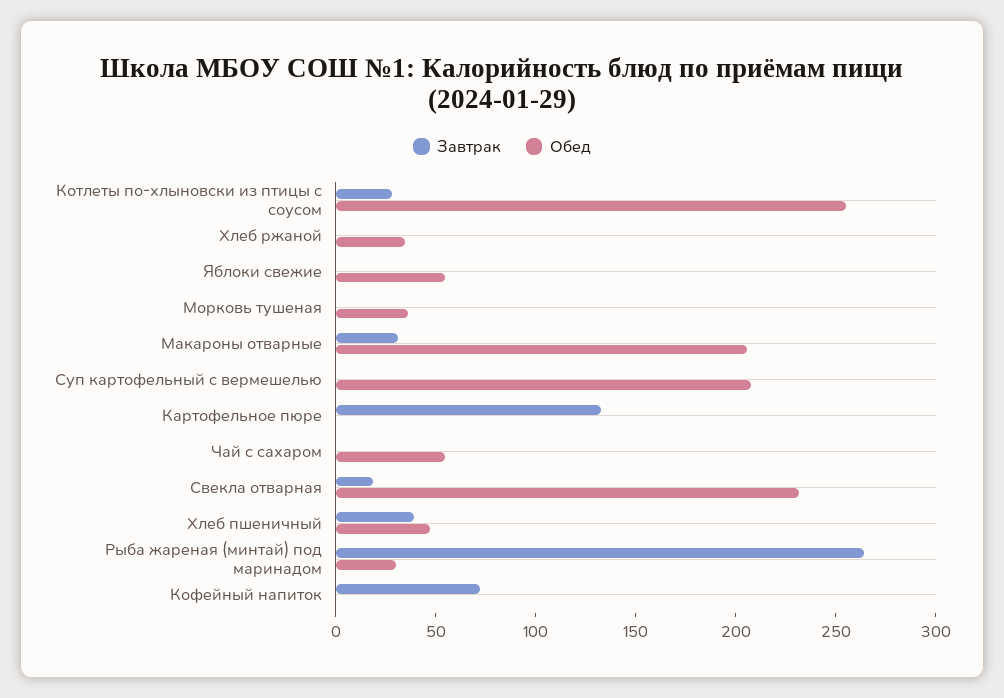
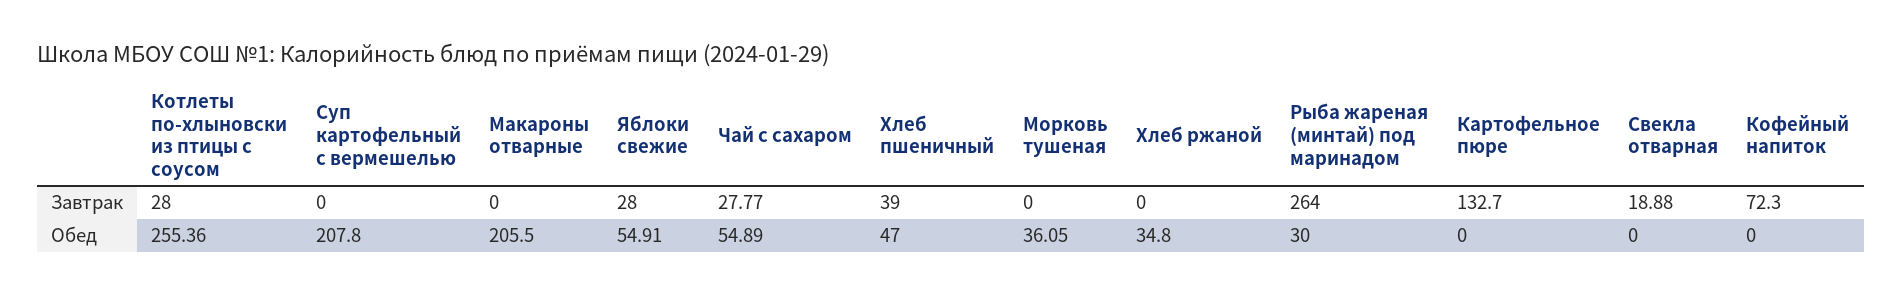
  {
    "Завтрак": {
      "Котлеты по-хлыновски из птицы с соусом": 28,
      "Хлеб ржаной": 0,
-     "Яблоки свежие": 0,
+     "Яблоки свежие": 28,
      "Морковь тушеная": 0,
-     "Макароны отварные": 30,
+     "Макароны отварные": 0,
      "Суп картофельный с вермешелью": 0,
      "Картофельное пюре": 132.7,
-     "Чай с сахаром": 0,
+     "Чай с сахаром": 27.77,
      "Свекла отварная": 18.88,
      "Хлеб пшеничный": 39,
      "Рыба жареная (минтай) под маринадом": 264,
      "Кофейный напиток": 72.3
    },
    "Обед": {
      "Котлеты по-хлыновски из птицы с соусом": 255.36,
      "Хлеб ржаной": 34.8,
      "Яблоки свежие": 54.91,
      "Морковь тушеная": 36.05,
      "Макароны отварные": 205.5,
      "Суп картофельный с вермешелью": 207.8,
      "Картофельное пюре": 0,
      "Чай с сахаром": 54.89,
-     "Свекла отварная": 230,
+     "Свекла отварная": 0,
      "Хлеб пшеничный": 47,
      "Рыба жареная (минтай) под маринадом": 30,
      "Кофейный напиток": 0
    }
  }

